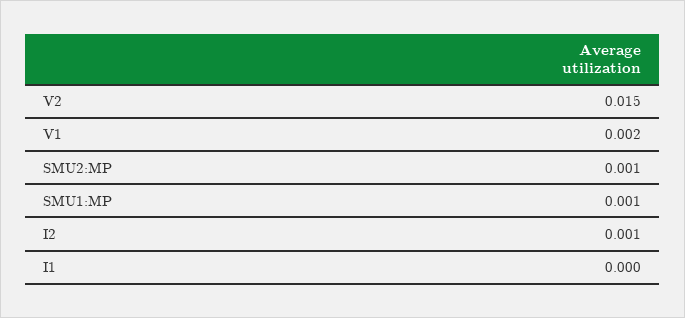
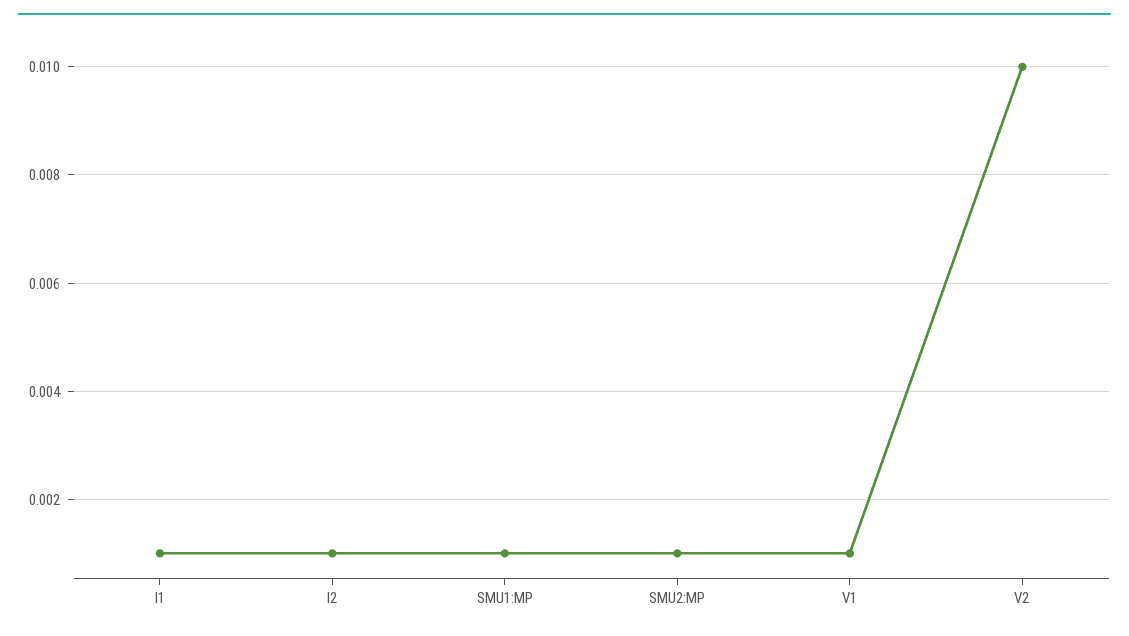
  {
-   "V2": 0.015,
+   "V2": 0.01,
-   "V1": 0.002,
+   "V1": 0.001,
    "SMU2:MP": 0.001,
    "SMU1:MP": 0.001,
    "I2": 0.001,
-   "I1": 0
+   "I1": 0.001
  }

